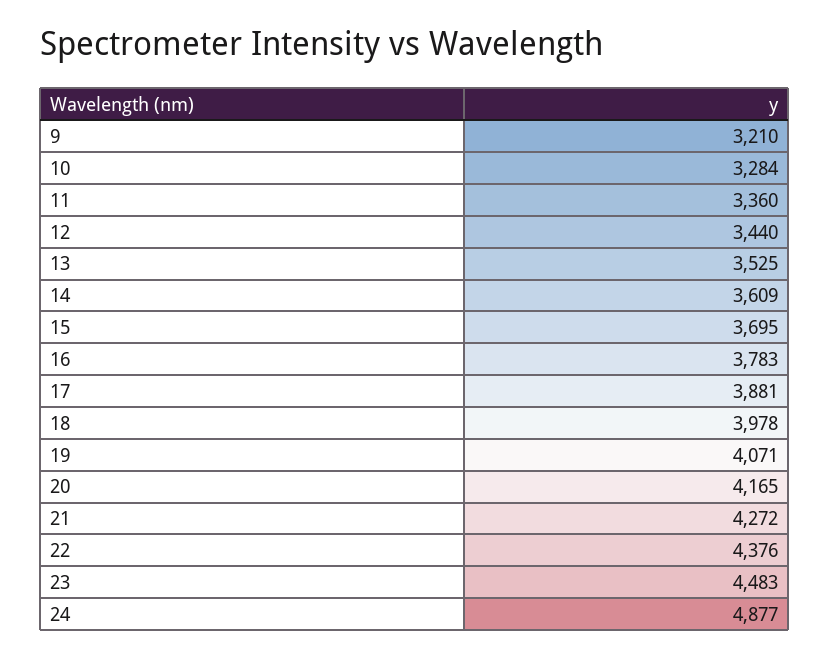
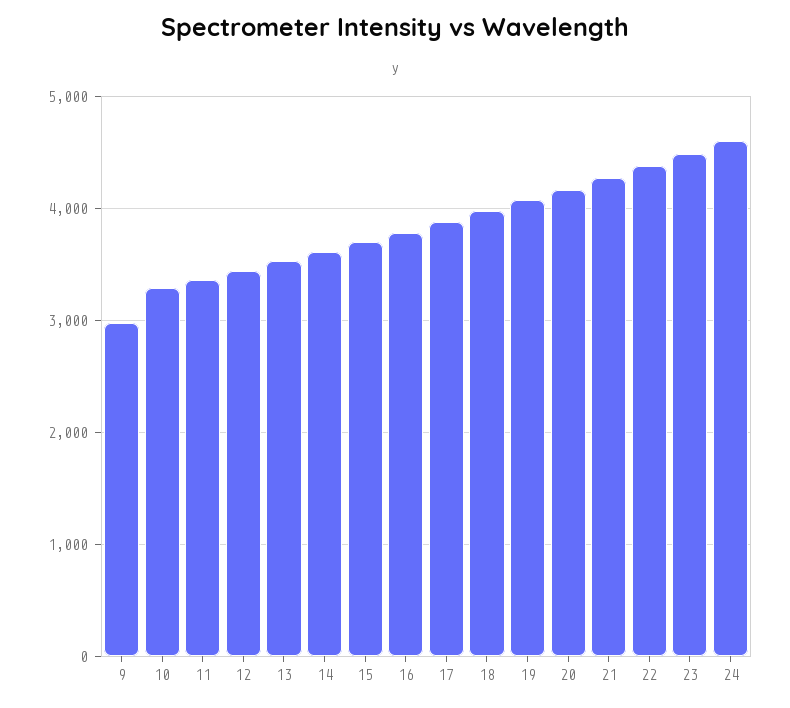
  {
-   "9": 3210,
+   "9": 3000,
    "10": 3284,
    "11": 3360,
    "12": 3440,
    "13": 3525,
    "14": 3609,
    "15": 3695,
    "16": 3783,
    "17": 3881,
    "18": 3978,
    "19": 4071,
    "20": 4165,
    "21": 4272,
    "22": 4376,
    "23": 4483,
-   "24": 4877
+   "24": 4600
  }

